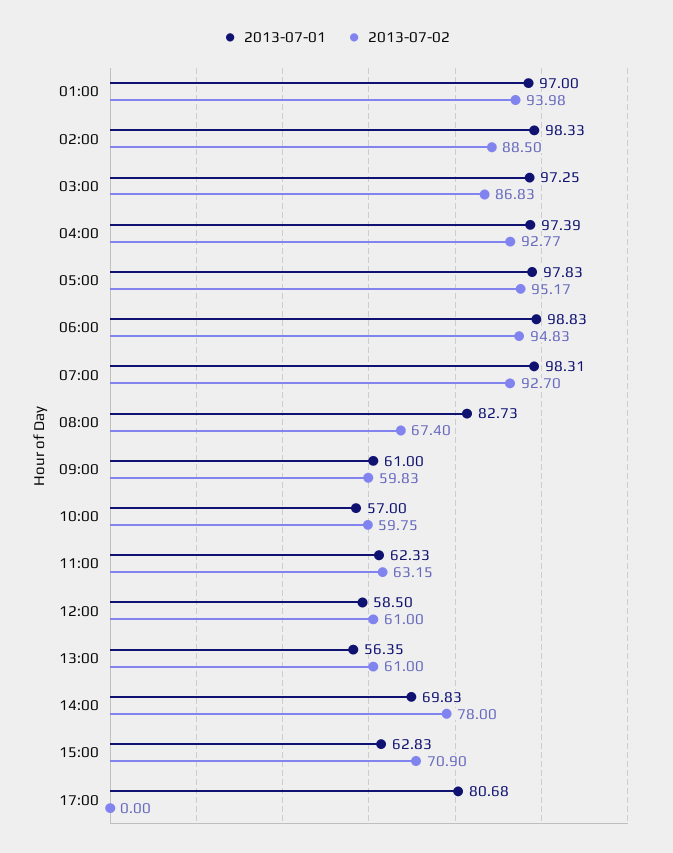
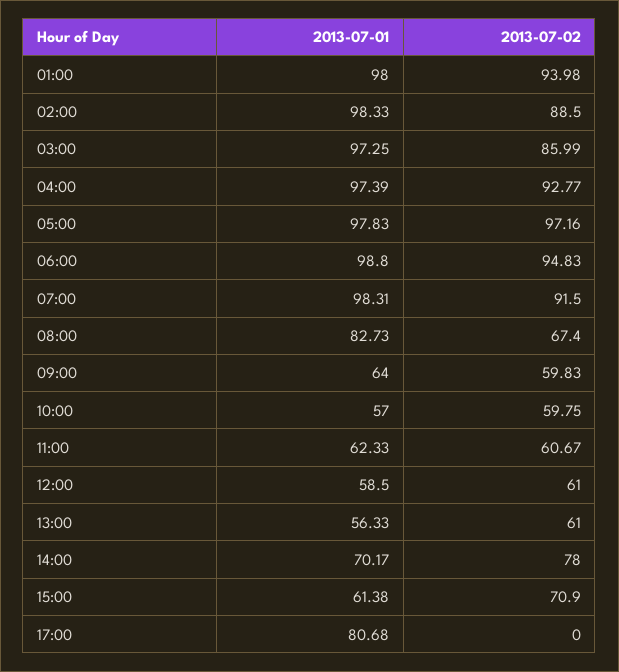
  {
    "2013-07-01": {
-     "01:00": 97,
+     "01:00": 98,
      "02:00": 98.33,
      "03:00": 97.25,
      "04:00": 97.39,
      "05:00": 97.83,
-     "06:00": 98.83,
+     "06:00": 98.8,
      "07:00": 98.31,
      "08:00": 82.73,
-     "09:00": 61,
+     "09:00": 64,
      "10:00": 57,
      "11:00": 62.33,
      "12:00": 58.5,
-     "13:00": 56.35,
+     "13:00": 56.33,
-     "14:00": 69.83,
+     "14:00": 70.17,
-     "15:00": 62.83,
+     "15:00": 61.38,
      "17:00": 80.68
    },
    "2013-07-02": {
      "01:00": 93.98,
      "02:00": 88.5,
-     "03:00": 86.83,
+     "03:00": 85.99,
      "04:00": 92.77,
-     "05:00": 95.17,
+     "05:00": 97.16,
      "06:00": 94.83,
-     "07:00": 92.7,
+     "07:00": 91.5,
      "08:00": 67.4,
      "09:00": 59.83,
      "10:00": 59.75,
-     "11:00": 63.15,
+     "11:00": 60.67,
      "12:00": 61,
      "13:00": 61,
      "14:00": 78,
      "15:00": 70.9,
      "17:00": 0
    }
  }

